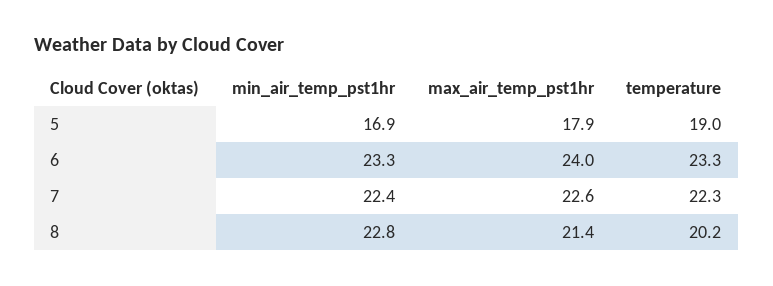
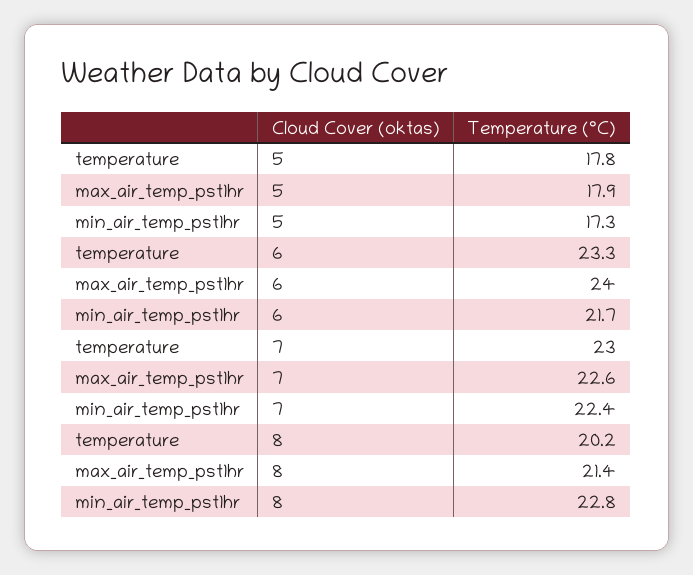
  {
    "min_air_temp_pst1hr": {
-     "5": 16.9,
+     "5": 17.3,
-     "6": 23.3,
+     "6": 21.7,
      "7": 22.4,
      "8": 22.8
    },
    "max_air_temp_pst1hr": {
      "5": 17.9,
      "6": 24,
      "7": 22.6,
      "8": 21.4
    },
    "temperature": {
-     "5": 19,
+     "5": 17.8,
      "6": 23.3,
-     "7": 22.3,
+     "7": 23,
      "8": 20.2
    }
  }

